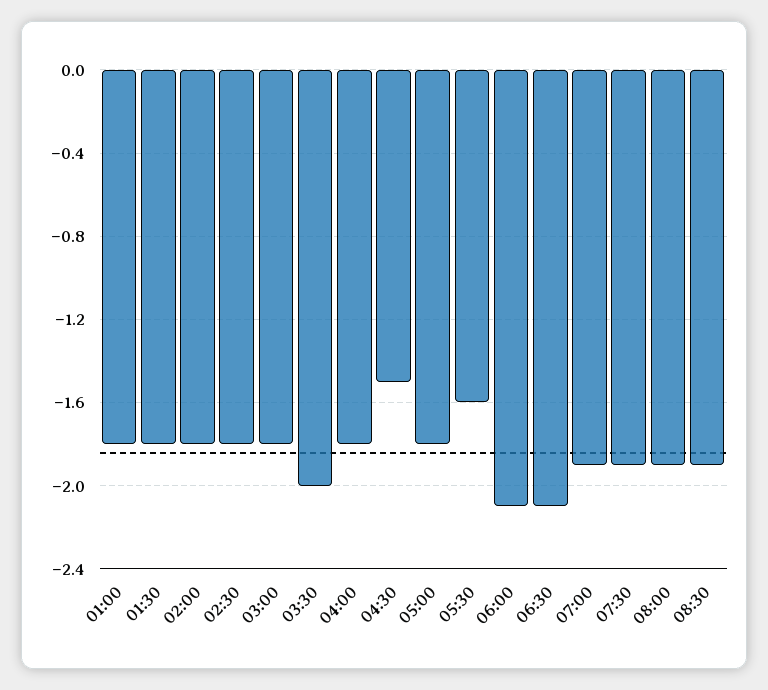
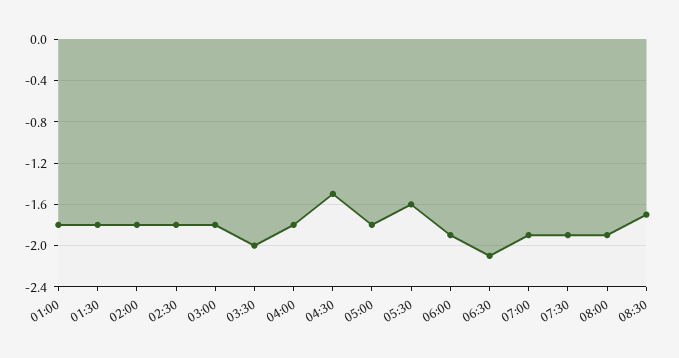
  {
    "01:00": -1.8,
    "01:30": -1.8,
    "02:00": -1.8,
    "02:30": -1.8,
    "03:00": -1.8,
    "03:30": -2,
    "04:00": -1.8,
    "04:30": -1.5,
    "05:00": -1.8,
    "05:30": -1.6,
-   "06:00": -2.1,
+   "06:00": -1.9,
    "06:30": -2.1,
    "07:00": -1.9,
    "07:30": -1.9,
    "08:00": -1.9,
-   "08:30": -1.9
+   "08:30": -1.7
  }

